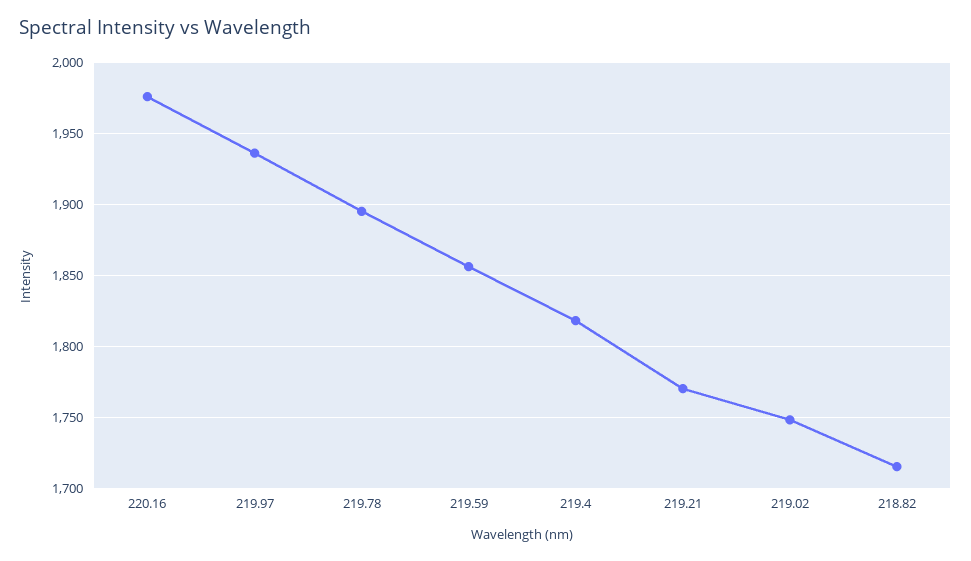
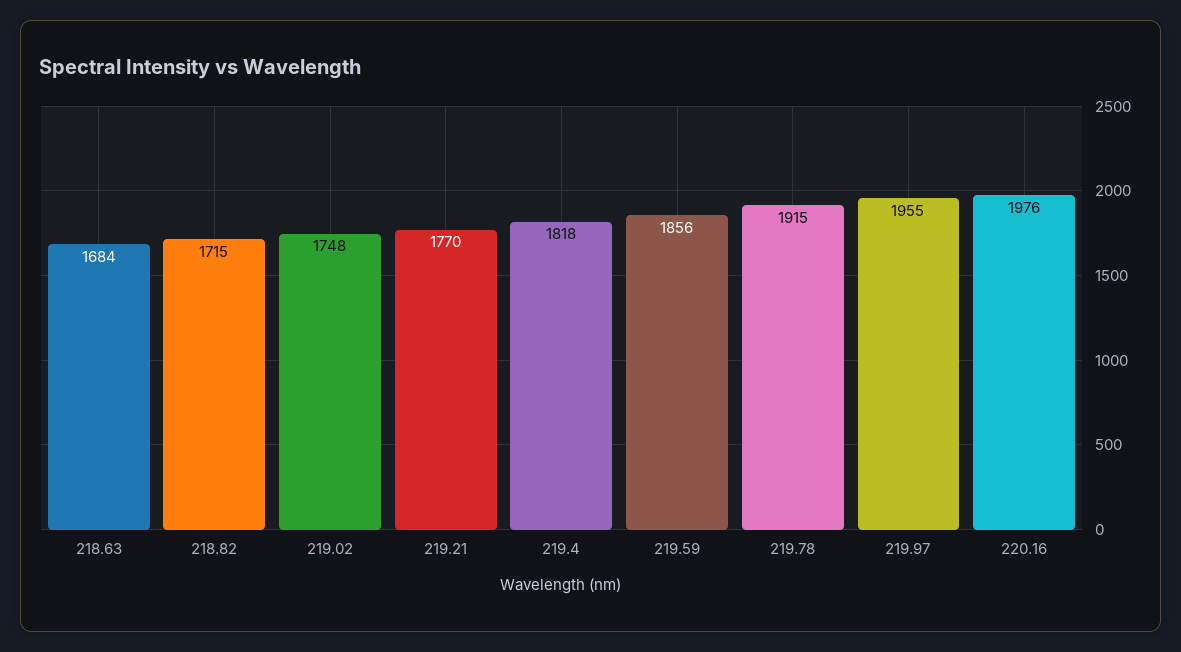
  {
    "220.16": 1976,
-   "219.97": 1935,
+   "219.97": 1955,
-   "219.78": 1895,
+   "219.78": 1915,
    "219.59": 1856,
    "219.4": 1818,
    "219.21": 1770,
    "219.02": 1748,
-   "218.82": 1715
+   "218.82": 1715,
+   "218.63": 1684
  }

